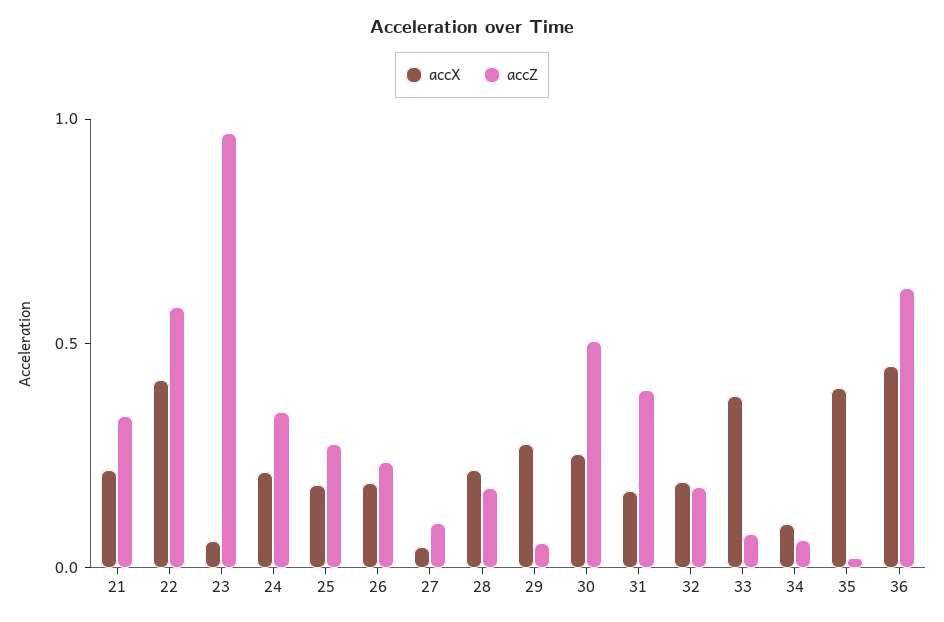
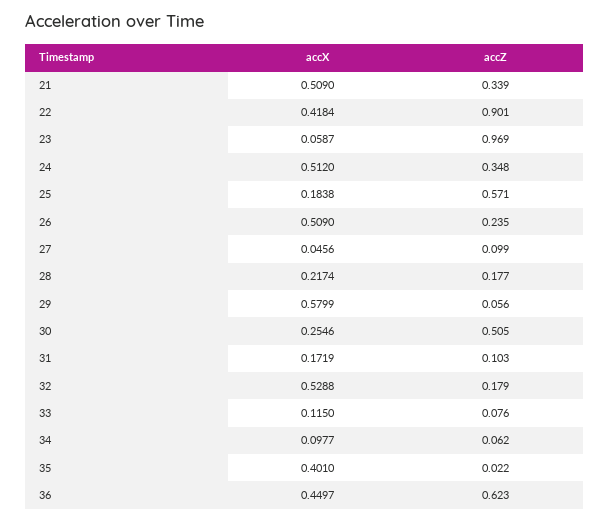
  {
    "accX": {
-     "21": 0.2,
+     "21": 0.509,
      "22": 0.4184,
      "23": 0.0587,
-     "24": 0.2,
+     "24": 0.512,
      "25": 0.1838,
-     "26": 0.2,
+     "26": 0.509,
      "27": 0.0456,
      "28": 0.2174,
-     "29": 0.3,
+     "29": 0.5799,
      "30": 0.2546,
      "31": 0.1719,
-     "32": 0.2,
+     "32": 0.5288,
-     "33": 0.4,
+     "33": 0.115,
      "34": 0.0977,
      "35": 0.401,
      "36": 0.4497
    },
    "accZ": {
      "21": 0.339,
-     "22": 0.6,
+     "22": 0.901,
      "23": 0.969,
      "24": 0.348,
-     "25": 0.3,
+     "25": 0.571,
      "26": 0.235,
      "27": 0.099,
      "28": 0.177,
      "29": 0.056,
      "30": 0.505,
-     "31": 0.4,
+     "31": 0.103,
      "32": 0.179,
      "33": 0.076,
      "34": 0.062,
      "35": 0.022,
      "36": 0.623
    }
  }

